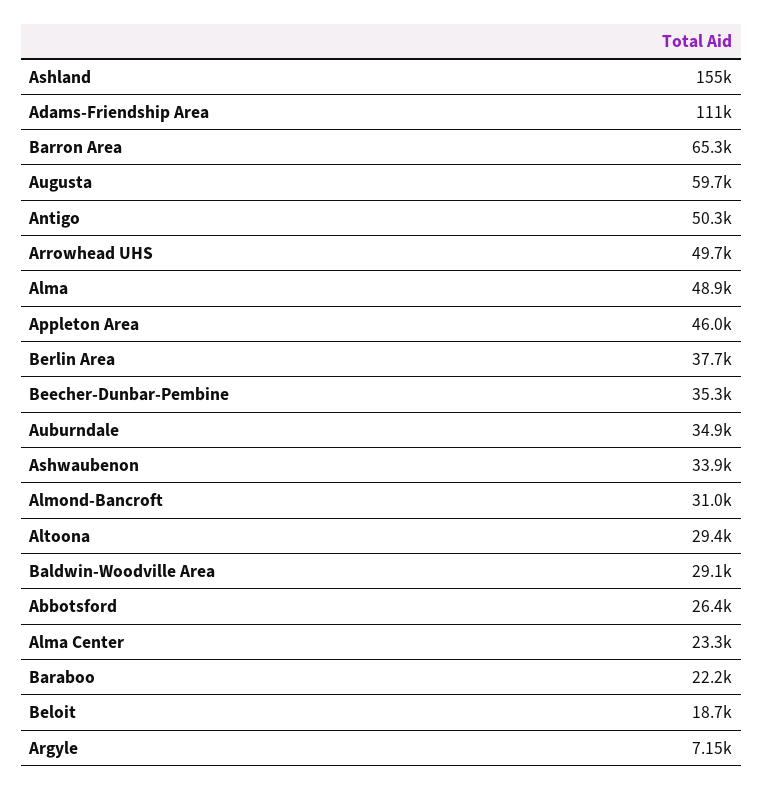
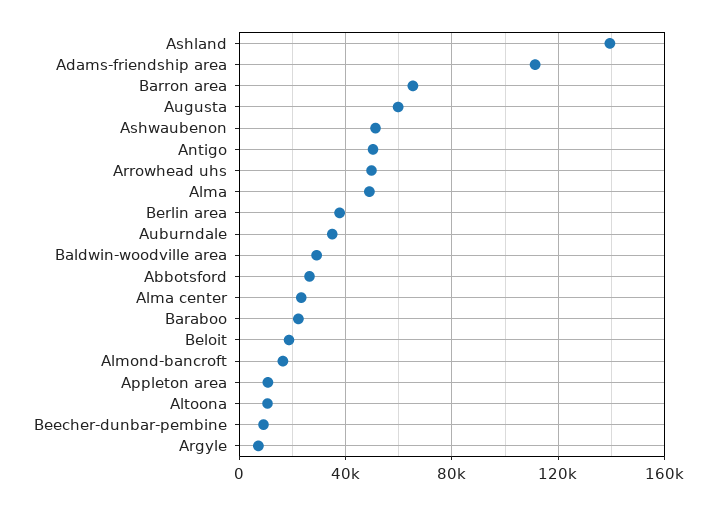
  {
-   "Ashland": 155000,
+   "Ashland": 140000,
    "Adams-Friendship Area": 111000,
    "Barron Area": 65300,
    "Augusta": 59700,
    "Antigo": 50300,
    "Arrowhead UHS": 49700,
    "Alma": 48900,
-   "Appleton Area": 46000,
+   "Appleton Area": 10000,
    "Berlin Area": 37700,
-   "Beecher-Dunbar-Pembine": 35300,
+   "Beecher-Dunbar-Pembine": 10000,
    "Auburndale": 34900,
-   "Ashwaubenon": 33900,
+   "Ashwaubenon": 50000,
-   "Almond-Bancroft": 31000,
+   "Almond-Bancroft": 15000,
-   "Altoona": 29400,
+   "Altoona": 10000,
    "Baldwin-Woodville Area": 29100,
    "Abbotsford": 26400,
    "Alma Center": 23300,
    "Baraboo": 22200,
    "Beloit": 18700,
    "Argyle": 7150
  }

